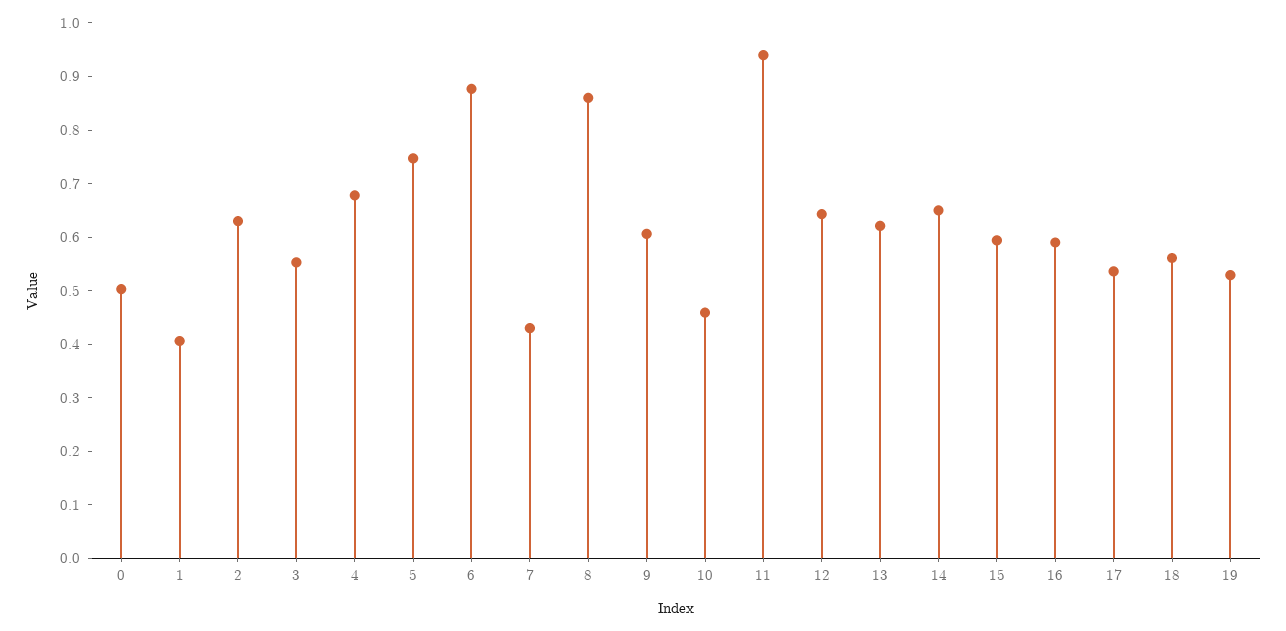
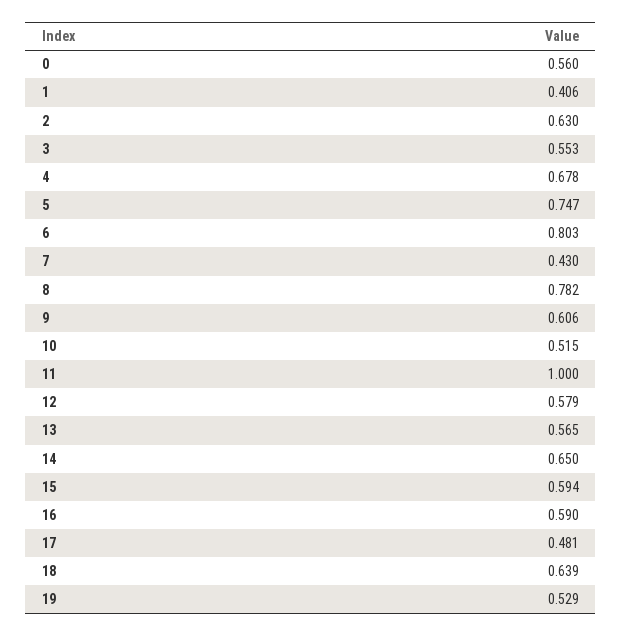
  {
-   "0": 0.5,
+   "0": 0.56,
    "1": 0.406,
    "2": 0.63,
    "3": 0.553,
    "4": 0.678,
    "5": 0.747,
-   "6": 0.88,
+   "6": 0.803,
    "7": 0.43,
-   "8": 0.86,
+   "8": 0.782,
    "9": 0.606,
-   "10": 0.46,
+   "10": 0.515,
-   "11": 0.94,
+   "11": 1,
-   "12": 0.64,
+   "12": 0.579,
-   "13": 0.62,
+   "13": 0.565,
    "14": 0.65,
    "15": 0.594,
    "16": 0.59,
-   "17": 0.54,
+   "17": 0.481,
-   "18": 0.56,
+   "18": 0.639,
    "19": 0.529
  }

